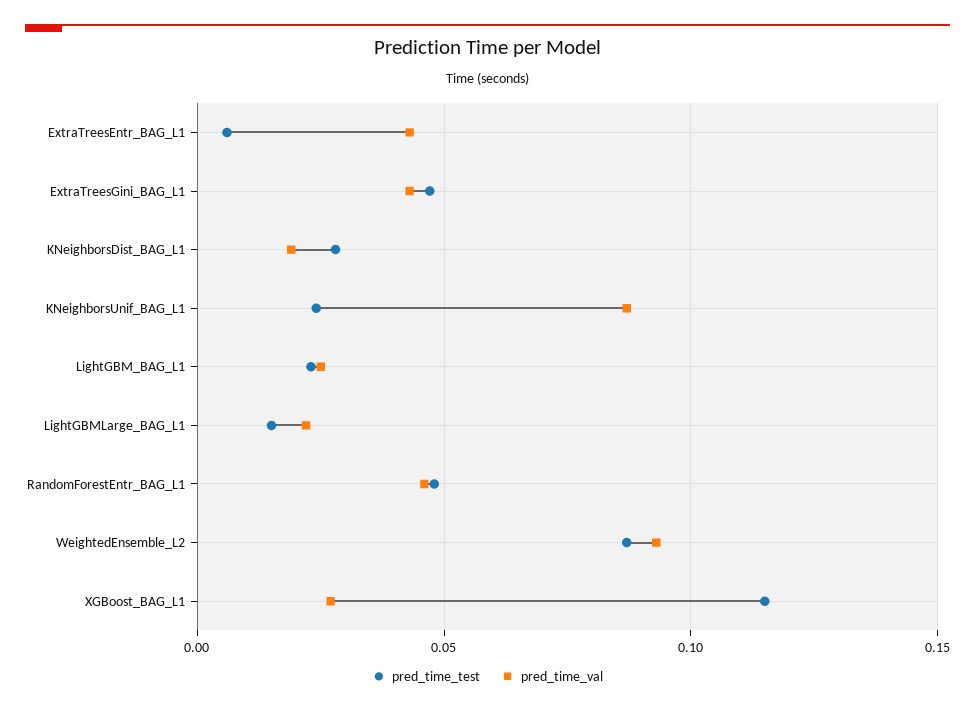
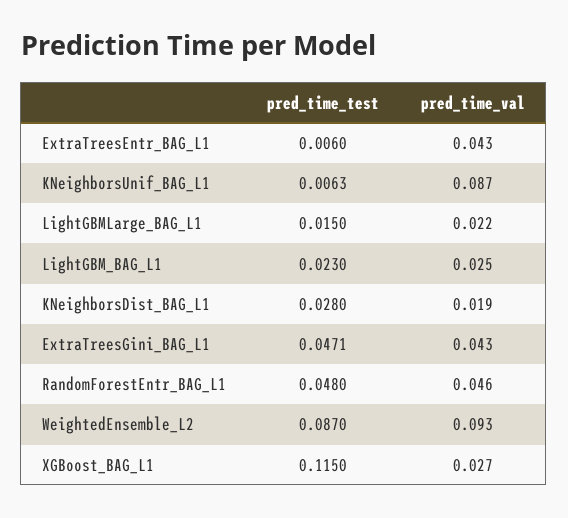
  {
    "pred_time_test": {
      "ExtraTreesEntr_BAG_L1": 0.006,
      "ExtraTreesGini_BAG_L1": 0.0471,
      "KNeighborsDist_BAG_L1": 0.028,
-     "KNeighborsUnif_BAG_L1": 0.025,
+     "KNeighborsUnif_BAG_L1": 0.0063,
      "LightGBM_BAG_L1": 0.023,
      "LightGBMLarge_BAG_L1": 0.015,
      "RandomForestEntr_BAG_L1": 0.048,
      "WeightedEnsemble_L2": 0.087,
      "XGBoost_BAG_L1": 0.115
    },
    "pred_time_val": {
      "ExtraTreesEntr_BAG_L1": 0.043,
      "ExtraTreesGini_BAG_L1": 0.043,
      "KNeighborsDist_BAG_L1": 0.019,
      "KNeighborsUnif_BAG_L1": 0.087,
      "LightGBM_BAG_L1": 0.025,
      "LightGBMLarge_BAG_L1": 0.022,
      "RandomForestEntr_BAG_L1": 0.046,
      "WeightedEnsemble_L2": 0.093,
      "XGBoost_BAG_L1": 0.027
    }
  }

